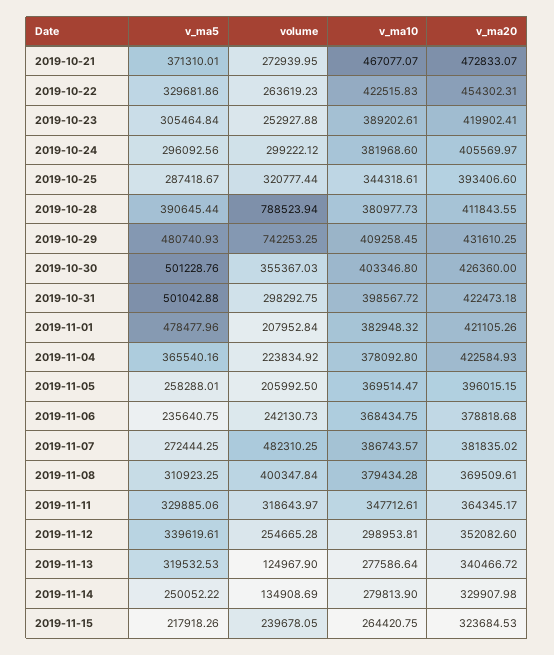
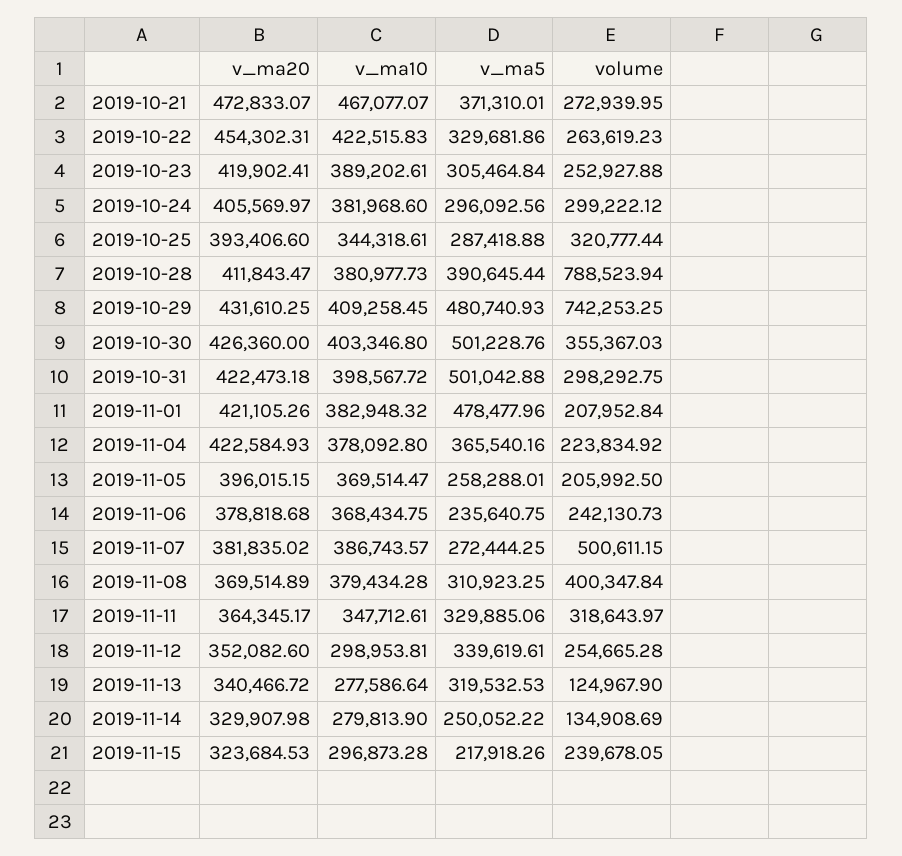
  {
    "v_ma5": {
      "2019-10-21": 371310.01,
      "2019-10-22": 329681.86,
      "2019-10-23": 305464.84,
      "2019-10-24": 296092.56,
-     "2019-10-25": 287418.67,
+     "2019-10-25": 287418.88,
      "2019-10-28": 390645.44,
      "2019-10-29": 480740.93,
      "2019-10-30": 501228.76,
      "2019-10-31": 501042.88,
      "2019-11-01": 478477.96,
      "2019-11-04": 365540.16,
      "2019-11-05": 258288.01,
      "2019-11-06": 235640.75,
      "2019-11-07": 272444.25,
      "2019-11-08": 310923.25,
      "2019-11-11": 329885.06,
      "2019-11-12": 339619.61,
      "2019-11-13": 319532.53,
      "2019-11-14": 250052.22,
      "2019-11-15": 217918.26
    },
    "volume": {
      "2019-10-21": 272939.95,
      "2019-10-22": 263619.23,
      "2019-10-23": 252927.88,
      "2019-10-24": 299222.12,
      "2019-10-25": 320777.44,
      "2019-10-28": 788523.94,
      "2019-10-29": 742253.25,
      "2019-10-30": 355367.03,
      "2019-10-31": 298292.75,
      "2019-11-01": 207952.84,
      "2019-11-04": 223834.92,
      "2019-11-05": 205992.5,
      "2019-11-06": 242130.73,
-     "2019-11-07": 482310.25,
+     "2019-11-07": 500611.15,
      "2019-11-08": 400347.84,
      "2019-11-11": 318643.97,
      "2019-11-12": 254665.28,
      "2019-11-13": 124967.9,
      "2019-11-14": 134908.69,
      "2019-11-15": 239678.05
    },
    "v_ma10": {
      "2019-10-21": 467077.07,
      "2019-10-22": 422515.83,
      "2019-10-23": 389202.61,
      "2019-10-24": 381968.6,
      "2019-10-25": 344318.61,
      "2019-10-28": 380977.73,
      "2019-10-29": 409258.45,
      "2019-10-30": 403346.8,
      "2019-10-31": 398567.72,
      "2019-11-01": 382948.32,
      "2019-11-04": 378092.8,
      "2019-11-05": 369514.47,
      "2019-11-06": 368434.75,
      "2019-11-07": 386743.57,
      "2019-11-08": 379434.28,
      "2019-11-11": 347712.61,
      "2019-11-12": 298953.81,
      "2019-11-13": 277586.64,
      "2019-11-14": 279813.9,
-     "2019-11-15": 264420.75
+     "2019-11-15": 296873.28
    },
    "v_ma20": {
      "2019-10-21": 472833.07,
      "2019-10-22": 454302.31,
      "2019-10-23": 419902.41,
      "2019-10-24": 405569.97,
      "2019-10-25": 393406.6,
-     "2019-10-28": 411843.55,
+     "2019-10-28": 411843.47,
      "2019-10-29": 431610.25,
      "2019-10-30": 426360,
      "2019-10-31": 422473.18,
      "2019-11-01": 421105.26,
      "2019-11-04": 422584.93,
      "2019-11-05": 396015.15,
      "2019-11-06": 378818.68,
      "2019-11-07": 381835.02,
-     "2019-11-08": 369509.61,
+     "2019-11-08": 369514.89,
      "2019-11-11": 364345.17,
      "2019-11-12": 352082.6,
      "2019-11-13": 340466.72,
      "2019-11-14": 329907.98,
      "2019-11-15": 323684.53
    }
  }

